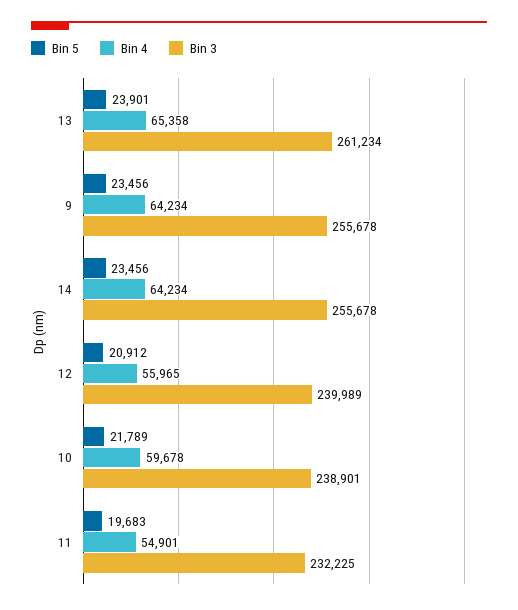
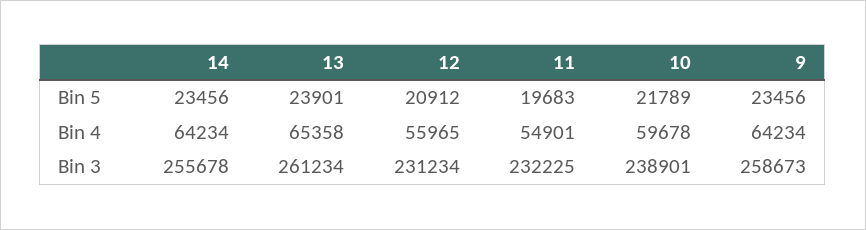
  {
    "Bin 5": {
      "13": 23901,
      "9": 23456,
      "14": 23456,
      "12": 20912,
      "10": 21789,
      "11": 19683
    },
    "Bin 4": {
      "13": 65358,
      "9": 64234,
      "14": 64234,
      "12": 55965,
      "10": 59678,
      "11": 54901
    },
    "Bin 3": {
      "13": 261234,
-     "9": 255678,
+     "9": 258673,
      "14": 255678,
-     "12": 239989,
+     "12": 231234,
      "10": 238901,
      "11": 232225
    }
  }

